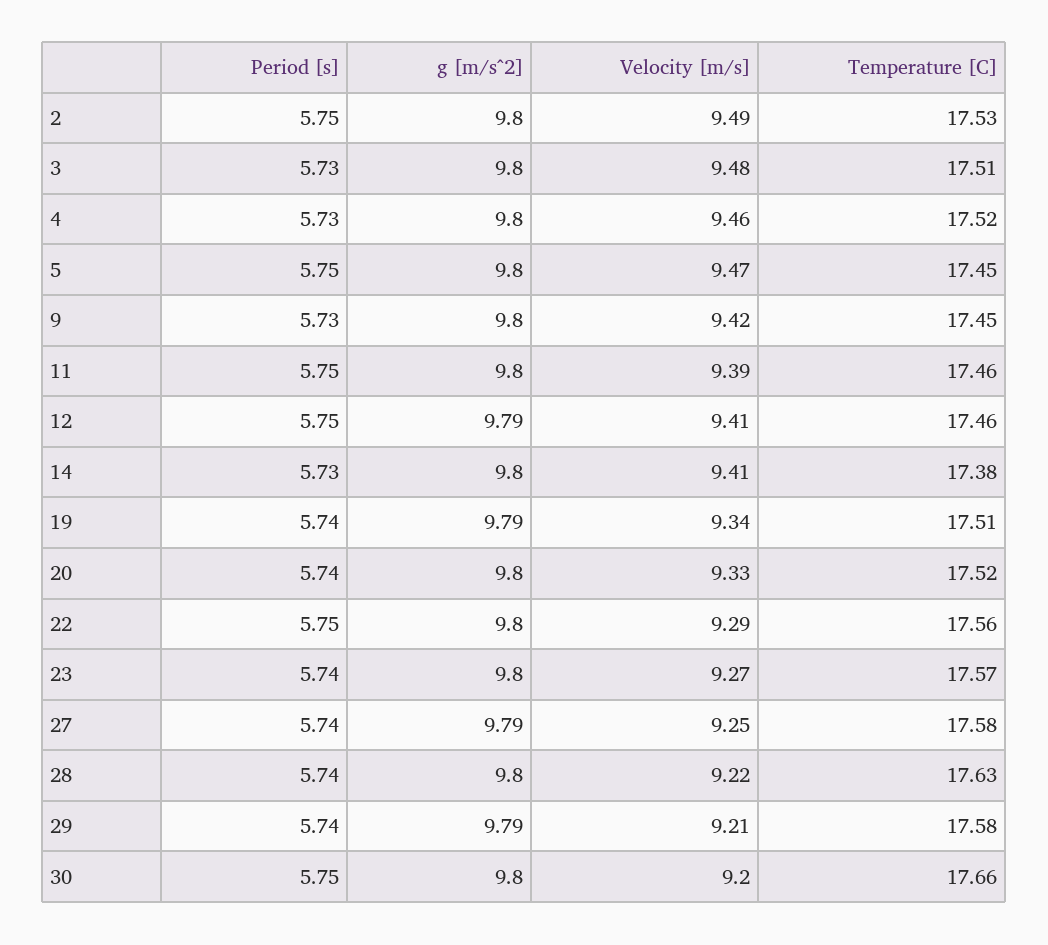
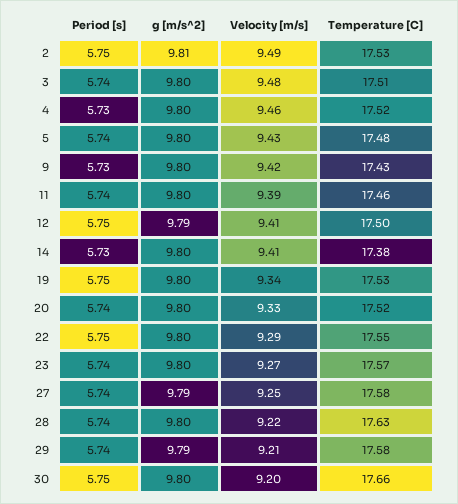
  {
    "Period [s]": {
      "2": 5.75,
-     "3": 5.73,
+     "3": 5.74,
      "4": 5.73,
-     "5": 5.75,
+     "5": 5.74,
      "9": 5.73,
-     "11": 5.75,
+     "11": 5.74,
      "12": 5.75,
      "14": 5.73,
-     "19": 5.74,
+     "19": 5.75,
      "20": 5.74,
      "22": 5.75,
      "23": 5.74,
      "27": 5.74,
      "28": 5.74,
      "29": 5.74,
      "30": 5.75
    },
    "g [m/s^2]": {
-     "2": 9.8,
+     "2": 9.81,
      "3": 9.8,
      "4": 9.8,
      "5": 9.8,
      "9": 9.8,
      "11": 9.8,
      "12": 9.79,
      "14": 9.8,
-     "19": 9.79,
+     "19": 9.8,
      "20": 9.8,
      "22": 9.8,
      "23": 9.8,
      "27": 9.79,
      "28": 9.8,
      "29": 9.79,
      "30": 9.8
    },
    "Velocity [m/s]": {
      "2": 9.49,
      "3": 9.48,
      "4": 9.46,
-     "5": 9.47,
+     "5": 9.43,
      "9": 9.42,
      "11": 9.39,
      "12": 9.41,
      "14": 9.41,
      "19": 9.34,
      "20": 9.33,
      "22": 9.29,
      "23": 9.27,
      "27": 9.25,
      "28": 9.22,
      "29": 9.21,
      "30": 9.2
    },
    "Temperature [C]": {
      "2": 17.53,
      "3": 17.51,
      "4": 17.52,
-     "5": 17.45,
+     "5": 17.48,
-     "9": 17.45,
+     "9": 17.43,
      "11": 17.46,
-     "12": 17.46,
+     "12": 17.5,
      "14": 17.38,
-     "19": 17.51,
+     "19": 17.53,
      "20": 17.52,
-     "22": 17.56,
+     "22": 17.55,
      "23": 17.57,
      "27": 17.58,
      "28": 17.63,
      "29": 17.58,
      "30": 17.66
    }
  }

